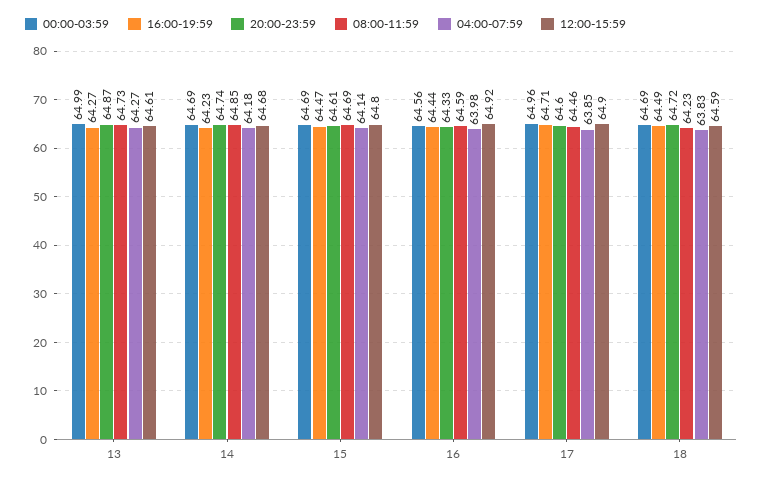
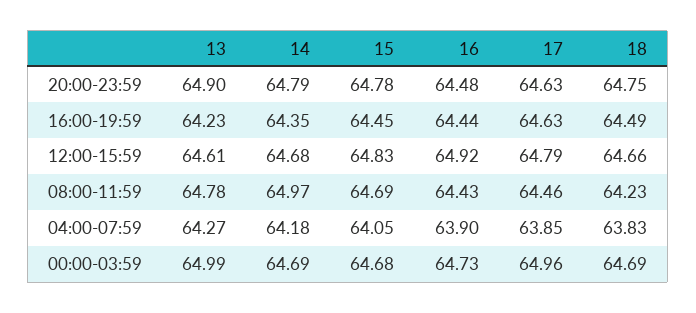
  {
    "00:00-03:59": {
      "13": 64.99,
      "14": 64.69,
-     "15": 64.69,
+     "15": 64.68,
-     "16": 64.56,
+     "16": 64.73,
      "17": 64.96,
      "18": 64.69
    },
    "16:00-19:59": {
-     "13": 64.27,
+     "13": 64.23,
-     "14": 64.23,
+     "14": 64.35,
-     "15": 64.47,
+     "15": 64.45,
      "16": 64.44,
-     "17": 64.71,
+     "17": 64.63,
      "18": 64.49
    },
    "20:00-23:59": {
-     "13": 64.87,
+     "13": 64.9,
-     "14": 64.74,
+     "14": 64.79,
-     "15": 64.61,
+     "15": 64.78,
-     "16": 64.33,
+     "16": 64.48,
-     "17": 64.6,
+     "17": 64.63,
-     "18": 64.72
+     "18": 64.75
    },
    "08:00-11:59": {
-     "13": 64.73,
+     "13": 64.78,
-     "14": 64.85,
+     "14": 64.97,
      "15": 64.69,
-     "16": 64.59,
+     "16": 64.43,
      "17": 64.46,
      "18": 64.23
    },
    "04:00-07:59": {
      "13": 64.27,
      "14": 64.18,
-     "15": 64.14,
+     "15": 64.05,
-     "16": 63.98,
+     "16": 63.9,
      "17": 63.85,
      "18": 63.83
    },
    "12:00-15:59": {
      "13": 64.61,
      "14": 64.68,
-     "15": 64.8,
+     "15": 64.83,
      "16": 64.92,
-     "17": 64.9,
+     "17": 64.79,
-     "18": 64.59
+     "18": 64.66
    }
  }

